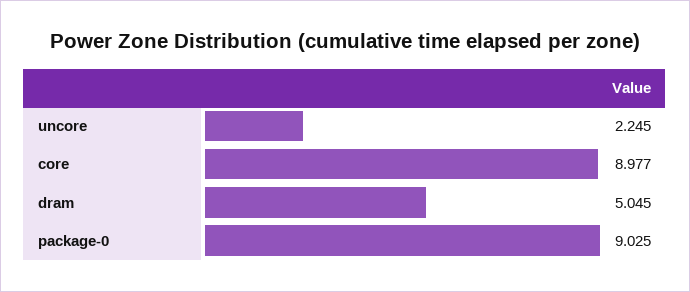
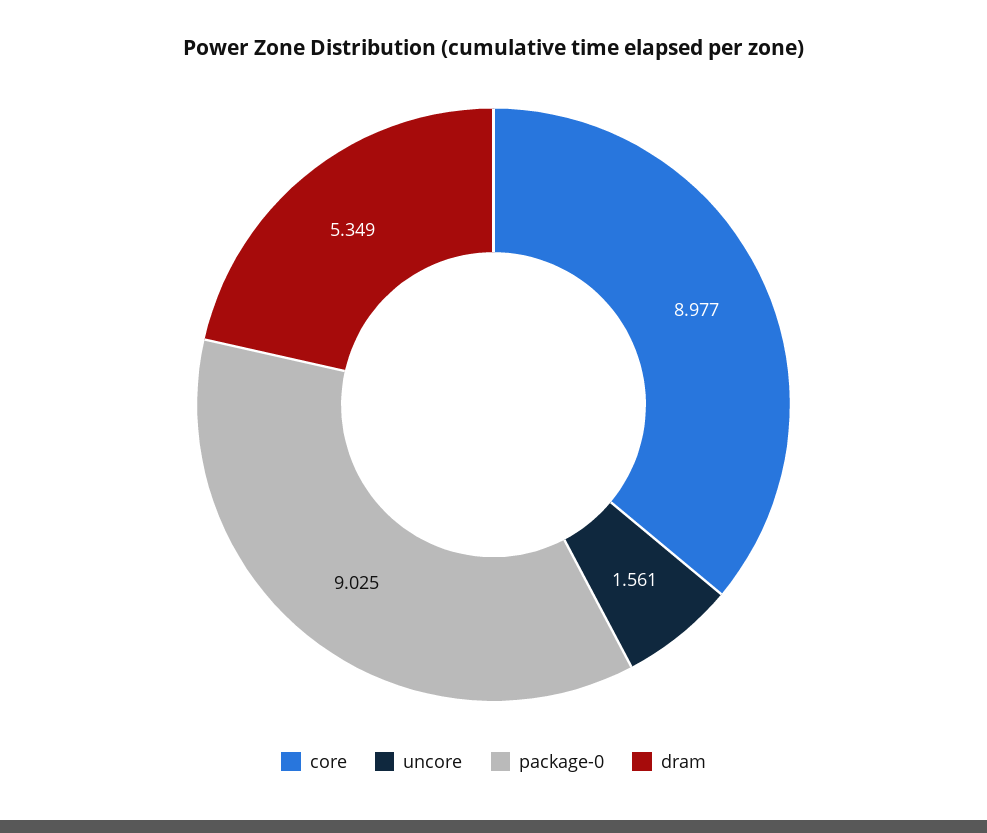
  {
-   "uncore": 2.245,
+   "uncore": 1.561,
    "core": 8.977,
-   "dram": 5.045,
+   "dram": 5.349,
    "package-0": 9.025
  }

